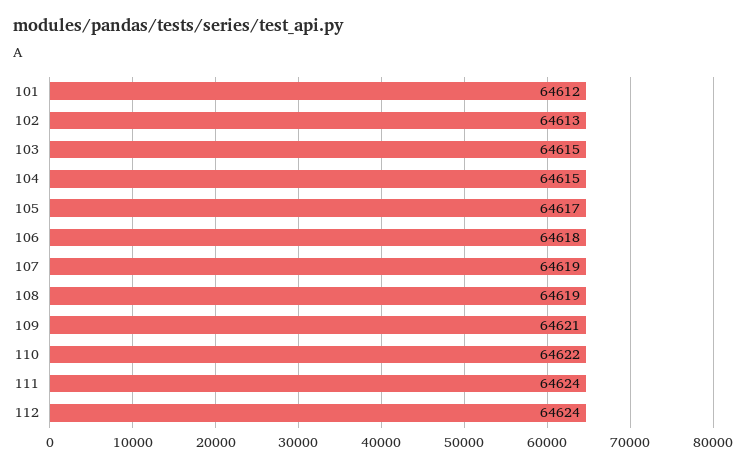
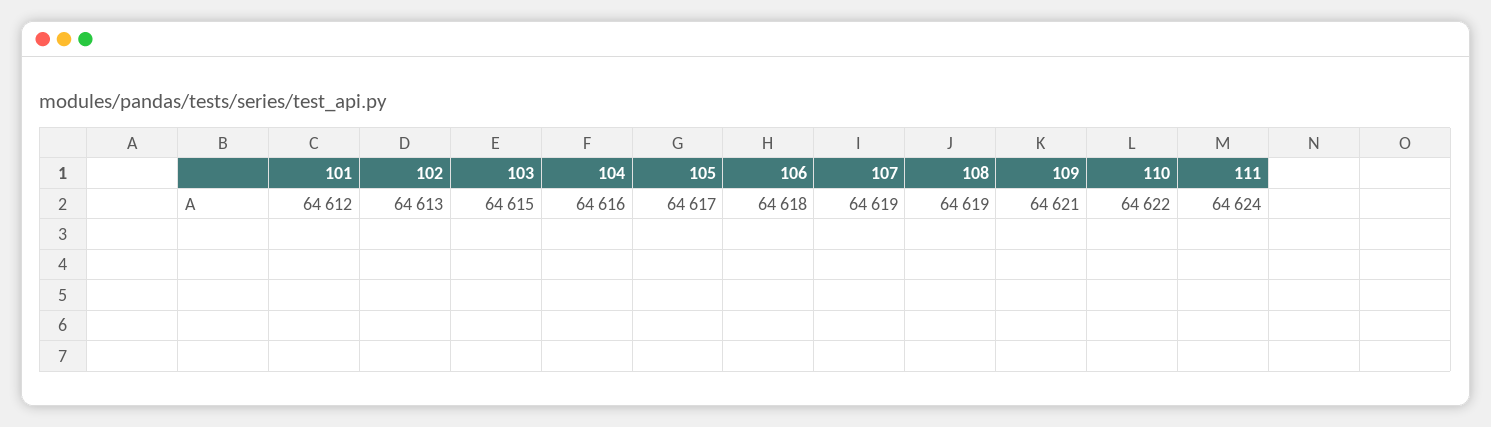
  {
    "101": 64612,
    "102": 64613,
    "103": 64615,
-   "104": 64615,
+   "104": 64616,
    "105": 64617,
    "106": 64618,
    "107": 64619,
    "108": 64619,
    "109": 64621,
    "110": 64622,
-   "111": 64624,
+   "111": 64624
-   "112": 64624
  }

